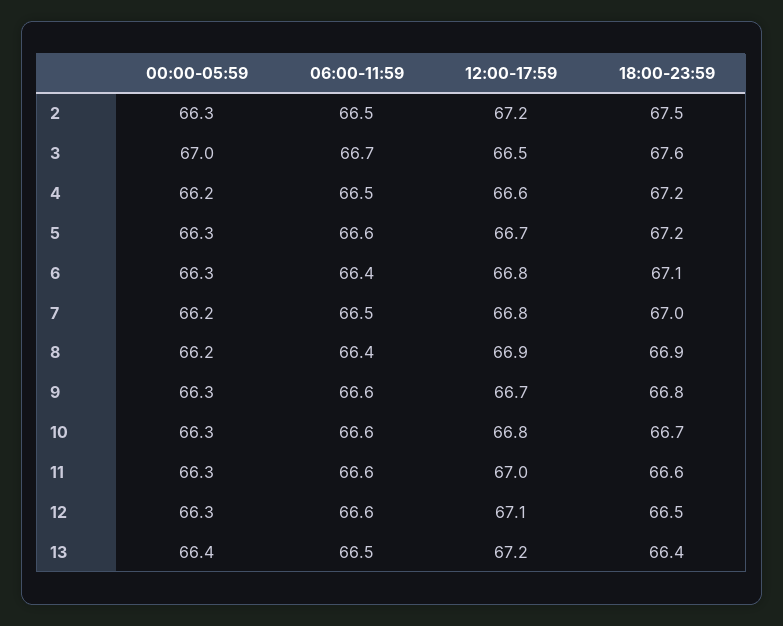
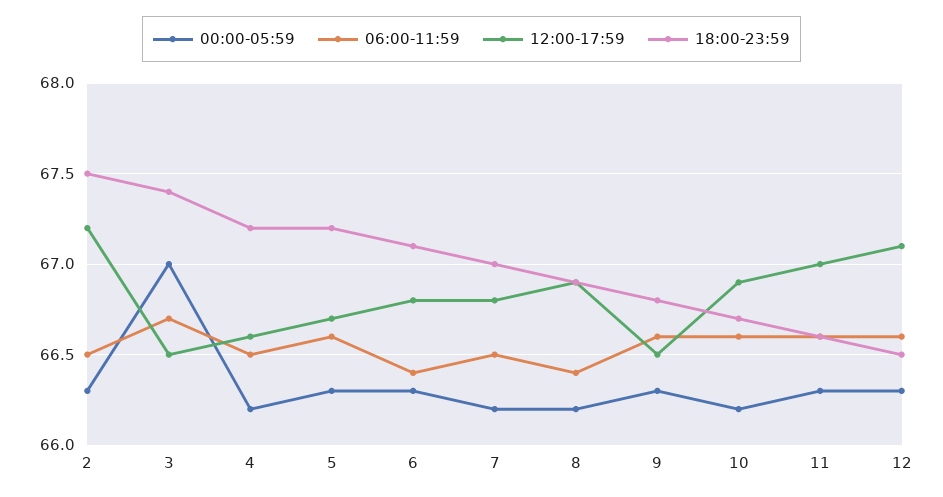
  {
    "00:00-05:59": {
      "2": 66.3,
      "3": 67,
      "4": 66.2,
      "5": 66.3,
      "6": 66.3,
      "7": 66.2,
      "8": 66.2,
      "9": 66.3,
-     "10": 66.3,
+     "10": 66.2,
      "11": 66.3,
-     "12": 66.3,
+     "12": 66.3
-     "13": 66.4
    },
    "06:00-11:59": {
      "2": 66.5,
      "3": 66.7,
      "4": 66.5,
      "5": 66.6,
      "6": 66.4,
      "7": 66.5,
      "8": 66.4,
      "9": 66.6,
      "10": 66.6,
      "11": 66.6,
-     "12": 66.6,
+     "12": 66.6
-     "13": 66.5
    },
    "12:00-17:59": {
      "2": 67.2,
      "3": 66.5,
      "4": 66.6,
      "5": 66.7,
      "6": 66.8,
      "7": 66.8,
      "8": 66.9,
-     "9": 66.7,
+     "9": 66.5,
-     "10": 66.8,
+     "10": 66.9,
      "11": 67,
-     "12": 67.1,
+     "12": 67.1
-     "13": 67.2
    },
    "18:00-23:59": {
      "2": 67.5,
-     "3": 67.6,
+     "3": 67.4,
      "4": 67.2,
      "5": 67.2,
      "6": 67.1,
      "7": 67,
      "8": 66.9,
      "9": 66.8,
      "10": 66.7,
      "11": 66.6,
-     "12": 66.5,
+     "12": 66.5
-     "13": 66.4
    }
  }

